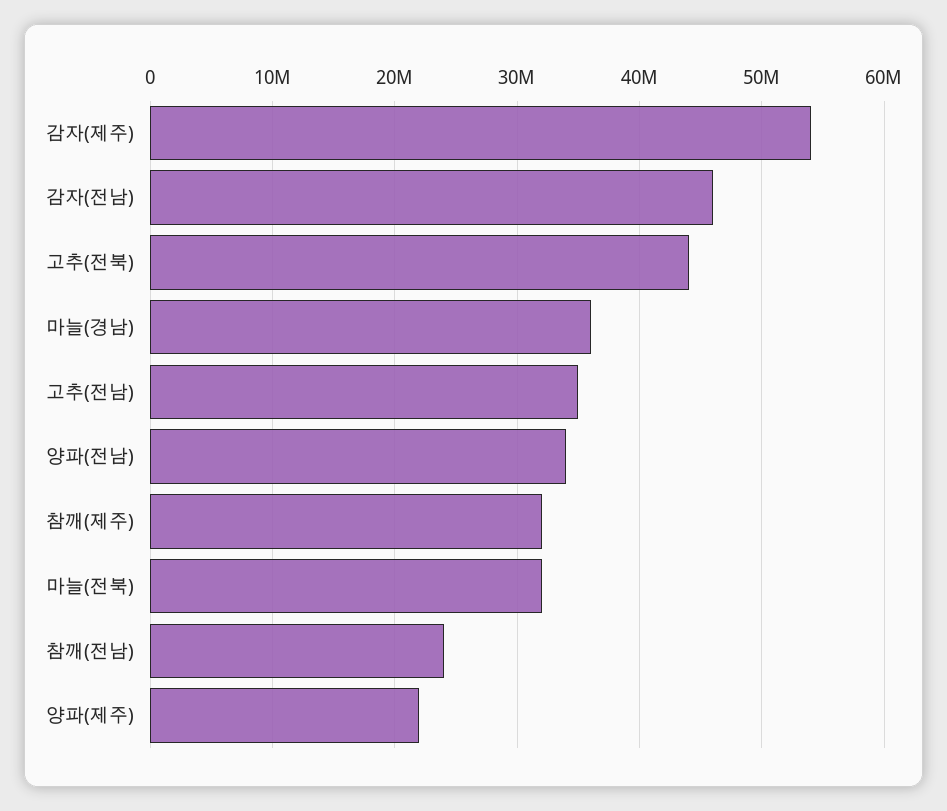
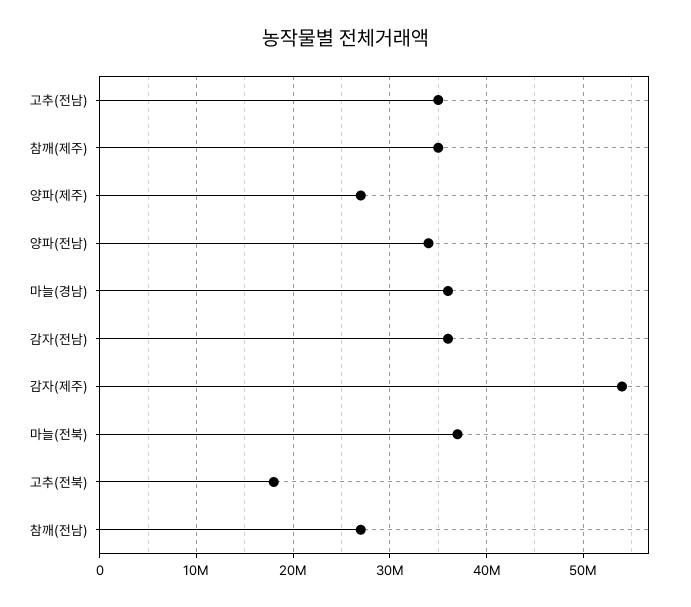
  {
    "감자(제주)": 54000000,
-   "감자(전남)": 46000000,
+   "감자(전남)": 36000000,
-   "고추(전북)": 44000000,
+   "고추(전북)": 18000000,
    "마늘(경남)": 36000000,
    "고추(전남)": 35000000,
    "양파(전남)": 34000000,
-   "참깨(제주)": 32000000,
+   "참깨(제주)": 35000000,
-   "마늘(전북)": 32000000,
+   "마늘(전북)": 37000000,
-   "참깨(전남)": 24000000,
+   "참깨(전남)": 27000000,
-   "양파(제주)": 22000000
+   "양파(제주)": 27000000
  }

